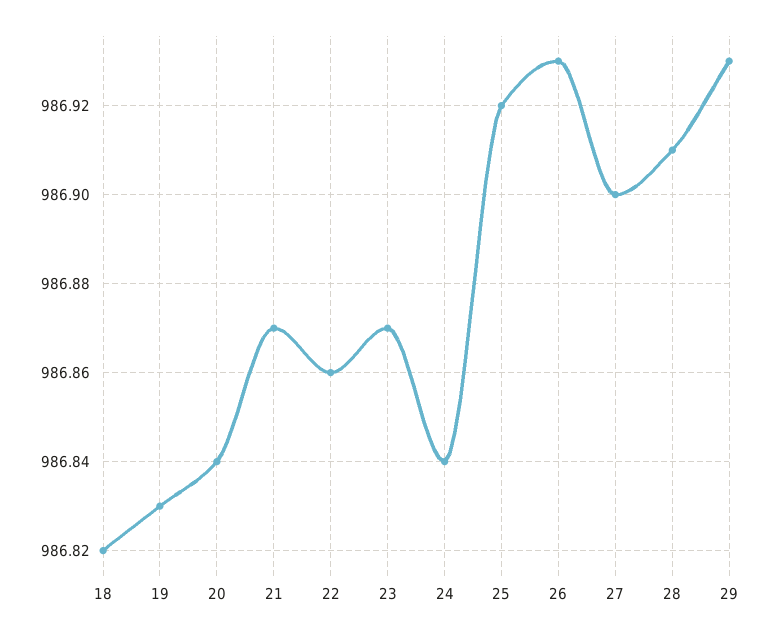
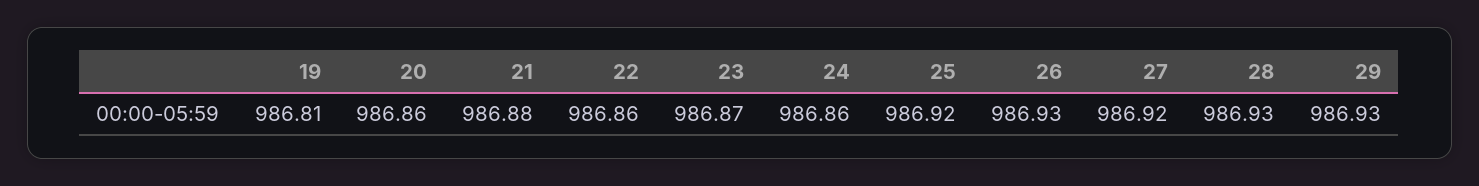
  {
-   "18": 986.82,
-   "19": 986.83,
+   "19": 986.81,
-   "20": 986.84,
+   "20": 986.86,
-   "21": 986.87,
+   "21": 986.88,
    "22": 986.86,
    "23": 986.87,
-   "24": 986.84,
+   "24": 986.86,
    "25": 986.92,
    "26": 986.93,
-   "27": 986.9,
+   "27": 986.92,
-   "28": 986.91,
+   "28": 986.93,
    "29": 986.93
  }

